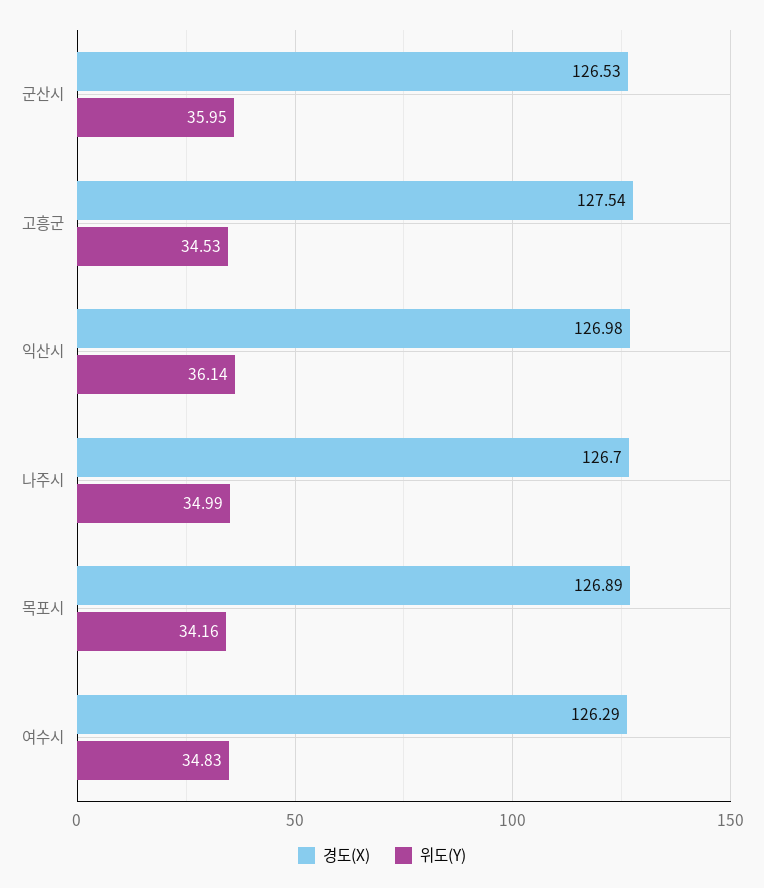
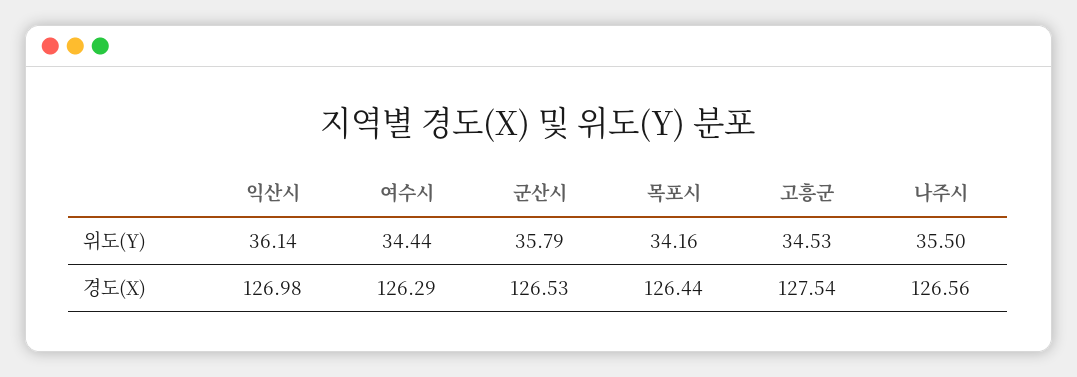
  {
    "경도(X)": {
      "군산시": 126.53,
      "고흥군": 127.54,
      "익산시": 126.98,
-     "나주시": 126.7,
+     "나주시": 126.56,
-     "목포시": 126.89,
+     "목포시": 126.44,
      "여수시": 126.29
    },
    "위도(Y)": {
-     "군산시": 35.95,
+     "군산시": 35.79,
      "고흥군": 34.53,
      "익산시": 36.14,
-     "나주시": 34.99,
+     "나주시": 35.5,
      "목포시": 34.16,
-     "여수시": 34.83
+     "여수시": 34.44
    }
  }

